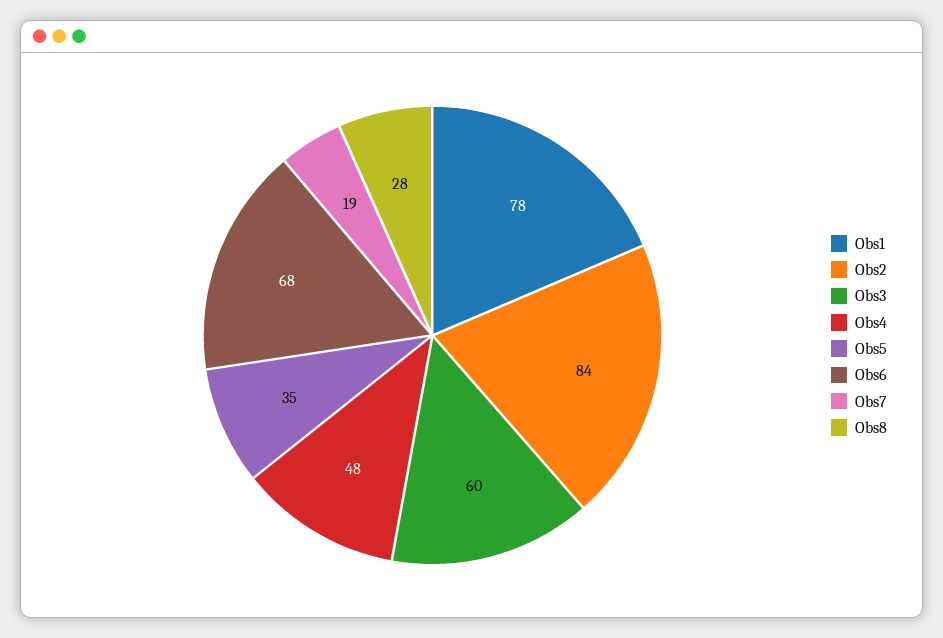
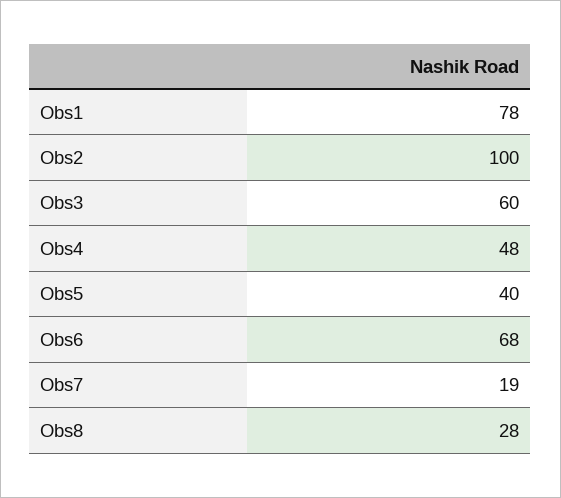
  {
    "Obs1": 78,
-   "Obs2": 84,
+   "Obs2": 100,
    "Obs3": 60,
    "Obs4": 48,
-   "Obs5": 35,
+   "Obs5": 40,
    "Obs6": 68,
    "Obs7": 19,
    "Obs8": 28
  }

